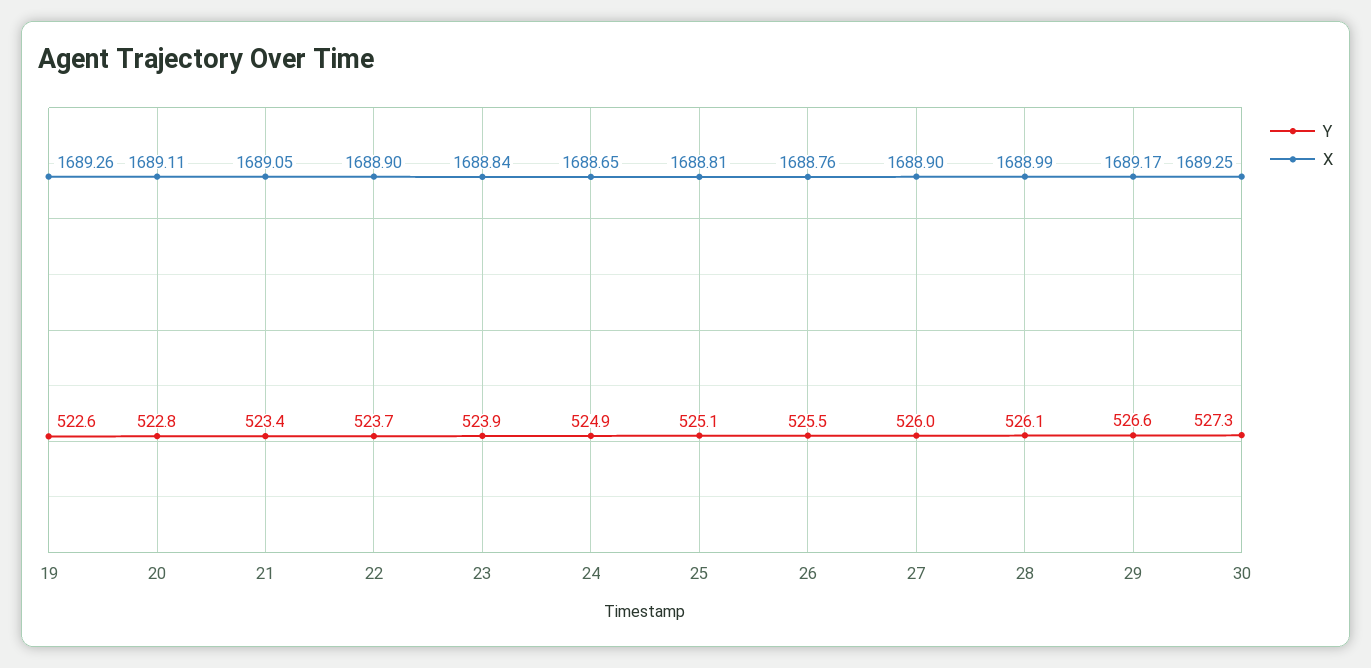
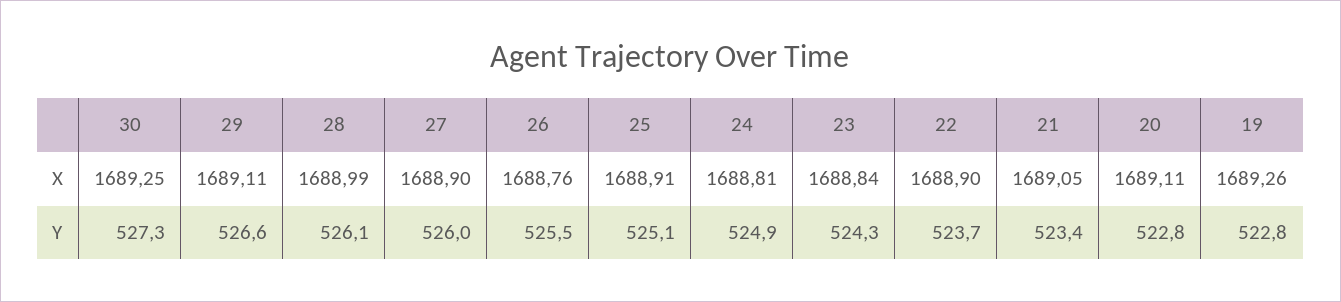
  {
    "Y": {
-     "19": 522.6,
+     "19": 522.8,
      "20": 522.8,
      "21": 523.4,
      "22": 523.7,
-     "23": 523.9,
+     "23": 524.3,
      "24": 524.9,
      "25": 525.1,
      "26": 525.5,
      "27": 526,
      "28": 526.1,
      "29": 526.6,
      "30": 527.3
    },
    "X": {
      "19": 1689.26,
      "20": 1689.11,
      "21": 1689.05,
      "22": 1688.9,
      "23": 1688.84,
-     "24": 1688.65,
+     "24": 1688.81,
-     "25": 1688.81,
+     "25": 1688.91,
      "26": 1688.76,
      "27": 1688.9,
      "28": 1688.99,
-     "29": 1689.17,
+     "29": 1689.11,
      "30": 1689.25
    }
  }

